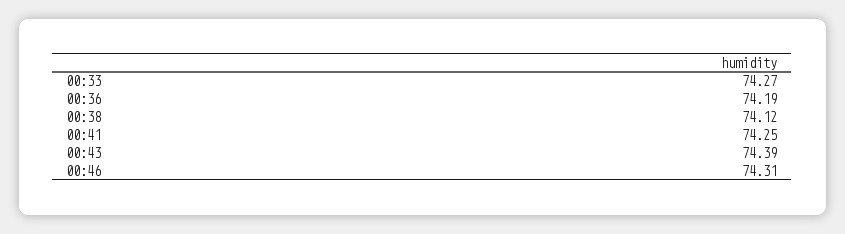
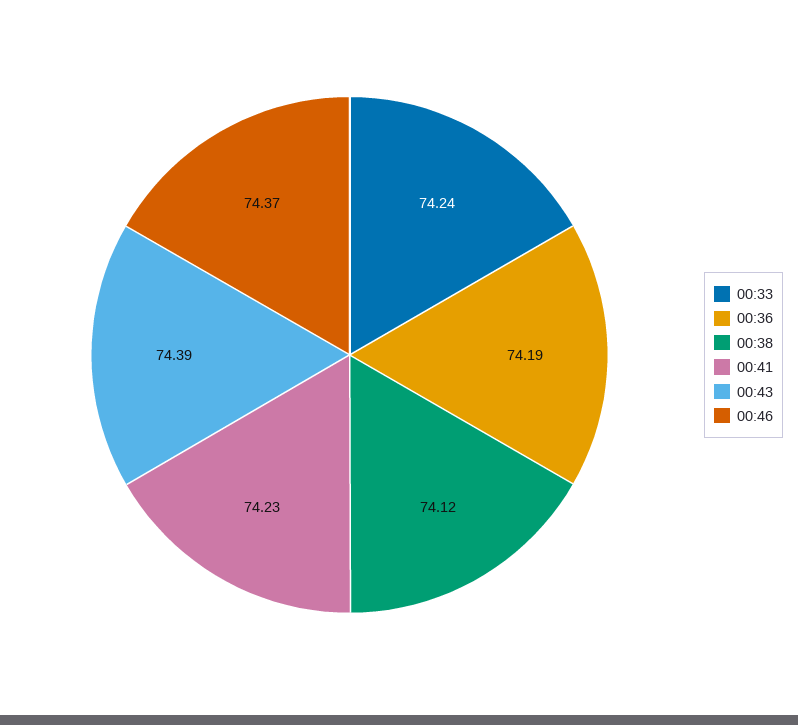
  {
-   "00:33": 74.27,
+   "00:33": 74.24,
    "00:36": 74.19,
    "00:38": 74.12,
-   "00:41": 74.25,
+   "00:41": 74.23,
    "00:43": 74.39,
-   "00:46": 74.31
+   "00:46": 74.37
  }

